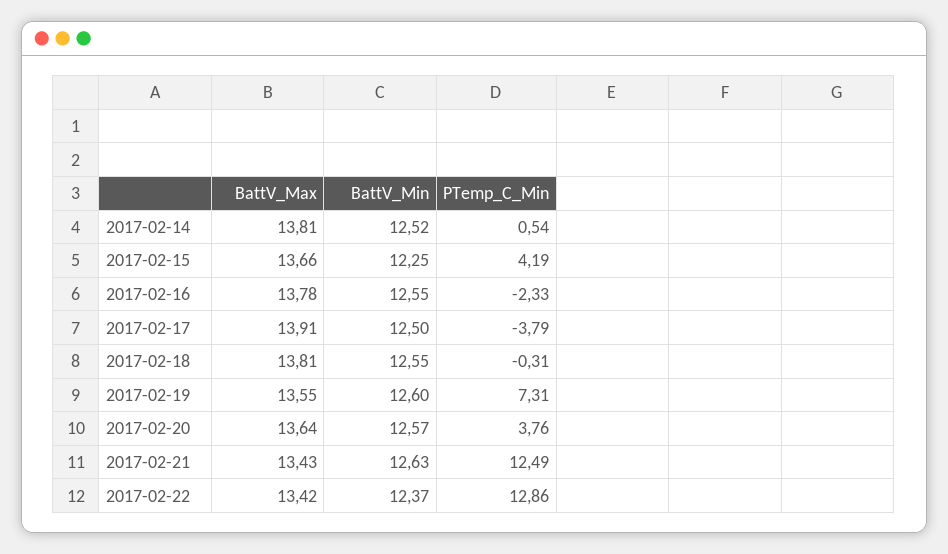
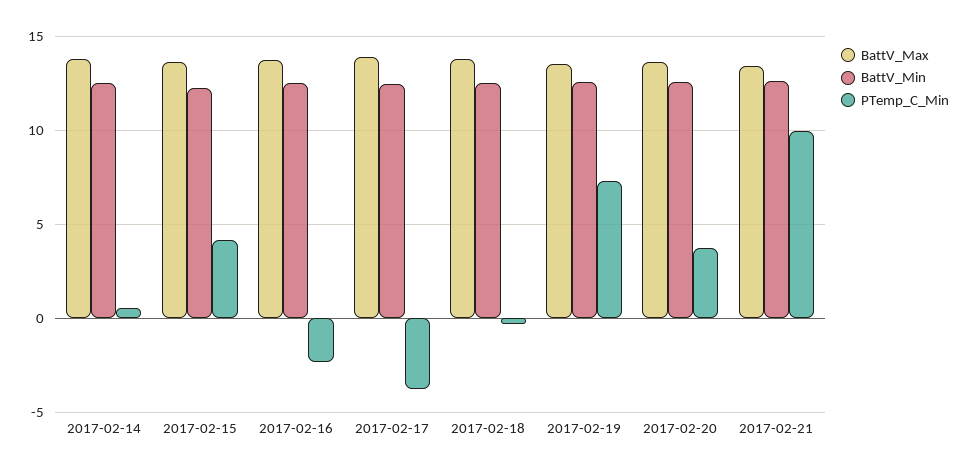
  {
    "BattV_Max": {
      "2017-02-14": 13.81,
      "2017-02-15": 13.66,
      "2017-02-16": 13.78,
      "2017-02-17": 13.91,
      "2017-02-18": 13.81,
      "2017-02-19": 13.55,
      "2017-02-20": 13.64,
-     "2017-02-21": 13.43,
+     "2017-02-21": 13.43
-     "2017-02-22": 13.42
    },
    "BattV_Min": {
      "2017-02-14": 12.52,
      "2017-02-15": 12.25,
      "2017-02-16": 12.55,
      "2017-02-17": 12.5,
      "2017-02-18": 12.55,
      "2017-02-19": 12.6,
      "2017-02-20": 12.57,
-     "2017-02-21": 12.63,
+     "2017-02-21": 12.63
-     "2017-02-22": 12.37
    },
    "PTemp_C_Min": {
      "2017-02-14": 0.54,
      "2017-02-15": 4.19,
      "2017-02-16": -2.33,
      "2017-02-17": -3.79,
      "2017-02-18": -0.31,
      "2017-02-19": 7.31,
      "2017-02-20": 3.76,
-     "2017-02-21": 12.49,
+     "2017-02-21": 10
-     "2017-02-22": 12.86
    }
  }

